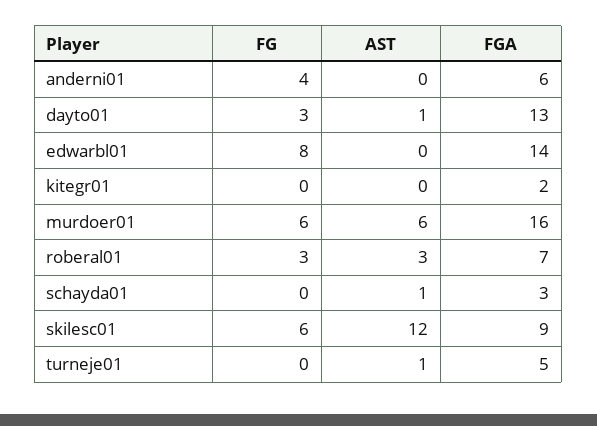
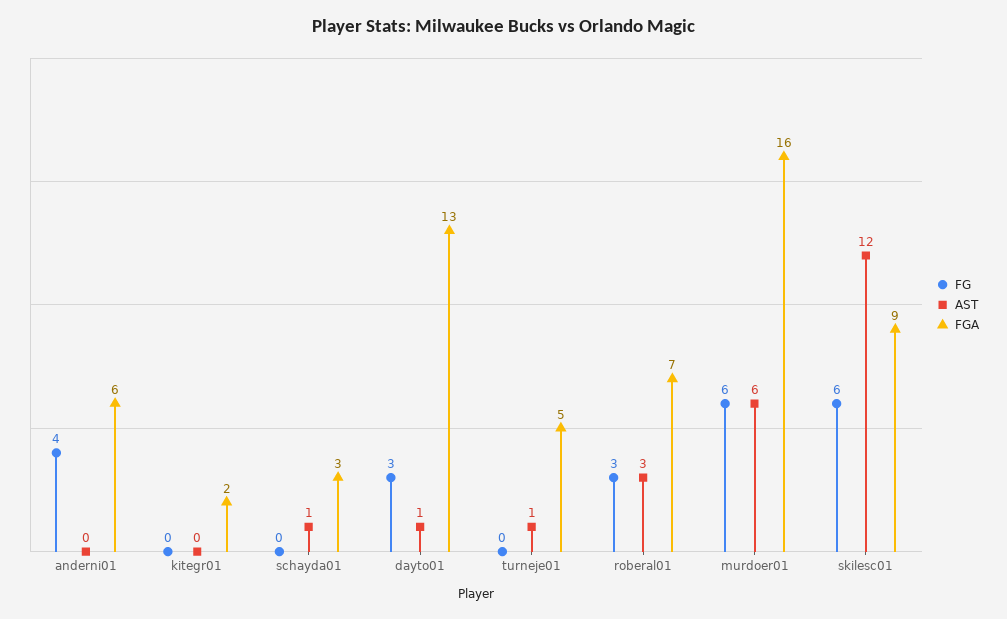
  {
    "FG": {
      "anderni01": 4,
      "dayto01": 3,
-     "edwarbl01": 8,
      "kitegr01": 0,
      "murdoer01": 6,
      "roberal01": 3,
      "schayda01": 0,
      "skilesc01": 6,
      "turneje01": 0
    },
    "AST": {
      "anderni01": 0,
      "dayto01": 1,
-     "edwarbl01": 0,
      "kitegr01": 0,
      "murdoer01": 6,
      "roberal01": 3,
      "schayda01": 1,
      "skilesc01": 12,
      "turneje01": 1
    },
    "FGA": {
      "anderni01": 6,
      "dayto01": 13,
-     "edwarbl01": 14,
      "kitegr01": 2,
      "murdoer01": 16,
      "roberal01": 7,
      "schayda01": 3,
      "skilesc01": 9,
      "turneje01": 5
    }
  }

